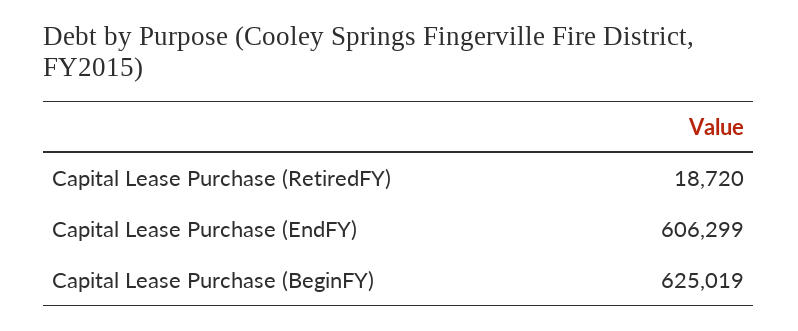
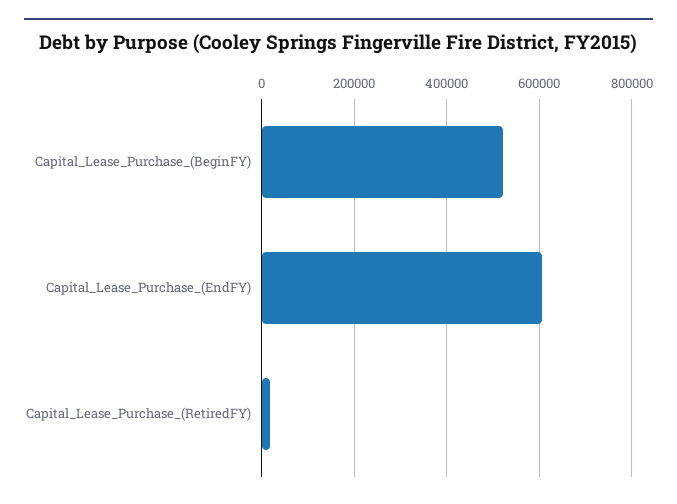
  {
    "Capital Lease Purchase (RetiredFY)": 18720,
    "Capital Lease Purchase (EndFY)": 606299,
-   "Capital Lease Purchase (BeginFY)": 625019
+   "Capital Lease Purchase (BeginFY)": 520000
  }

